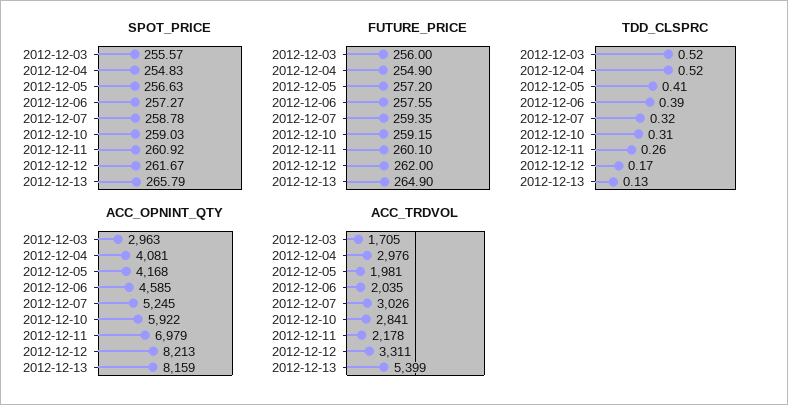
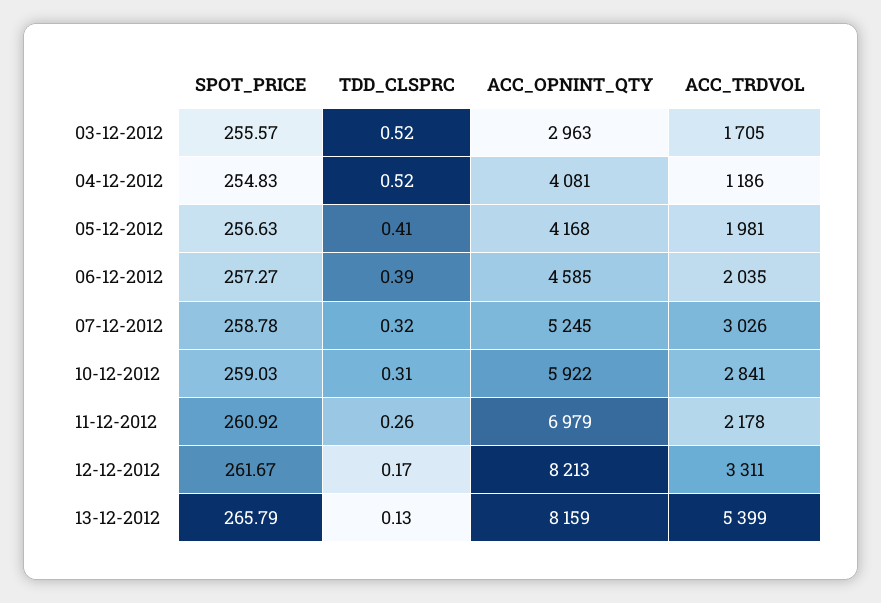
  {
    "SPOT_PRICE": {
      "2012-12-03": 255.57,
      "2012-12-04": 254.83,
      "2012-12-05": 256.63,
      "2012-12-06": 257.27,
      "2012-12-07": 258.78,
      "2012-12-10": 259.03,
      "2012-12-11": 260.92,
      "2012-12-12": 261.67,
      "2012-12-13": 265.79
    },
-   "FUTURE_PRICE": {
-     "2012-12-03": 256,
-     "2012-12-04": 254.9,
-     "2012-12-05": 257.2,
-     "2012-12-06": 257.55,
-     "2012-12-07": 259.35,
-     "2012-12-10": 259.15,
-     "2012-12-11": 260.1,
-     "2012-12-12": 262,
-     "2012-12-13": 264.9
-   },
    "TDD_CLSPRC": {
      "2012-12-03": 0.52,
      "2012-12-04": 0.52,
      "2012-12-05": 0.41,
      "2012-12-06": 0.39,
      "2012-12-07": 0.32,
      "2012-12-10": 0.31,
      "2012-12-11": 0.26,
      "2012-12-12": 0.17,
      "2012-12-13": 0.13
    },
    "ACC_OPNINT_QTY": {
      "2012-12-03": 2963,
      "2012-12-04": 4081,
      "2012-12-05": 4168,
      "2012-12-06": 4585,
      "2012-12-07": 5245,
      "2012-12-10": 5922,
      "2012-12-11": 6979,
      "2012-12-12": 8213,
      "2012-12-13": 8159
    },
    "ACC_TRDVOL": {
      "2012-12-03": 1705,
-     "2012-12-04": 2976,
+     "2012-12-04": 1186,
      "2012-12-05": 1981,
      "2012-12-06": 2035,
      "2012-12-07": 3026,
      "2012-12-10": 2841,
      "2012-12-11": 2178,
      "2012-12-12": 3311,
      "2012-12-13": 5399
    }
  }

